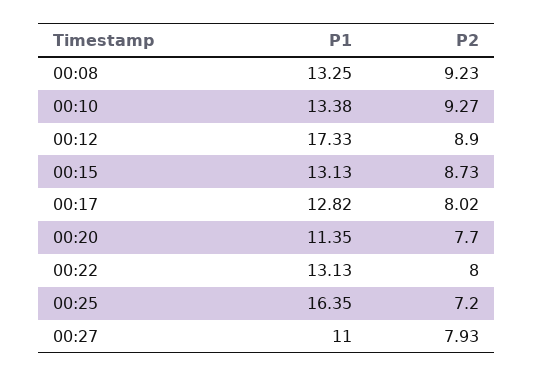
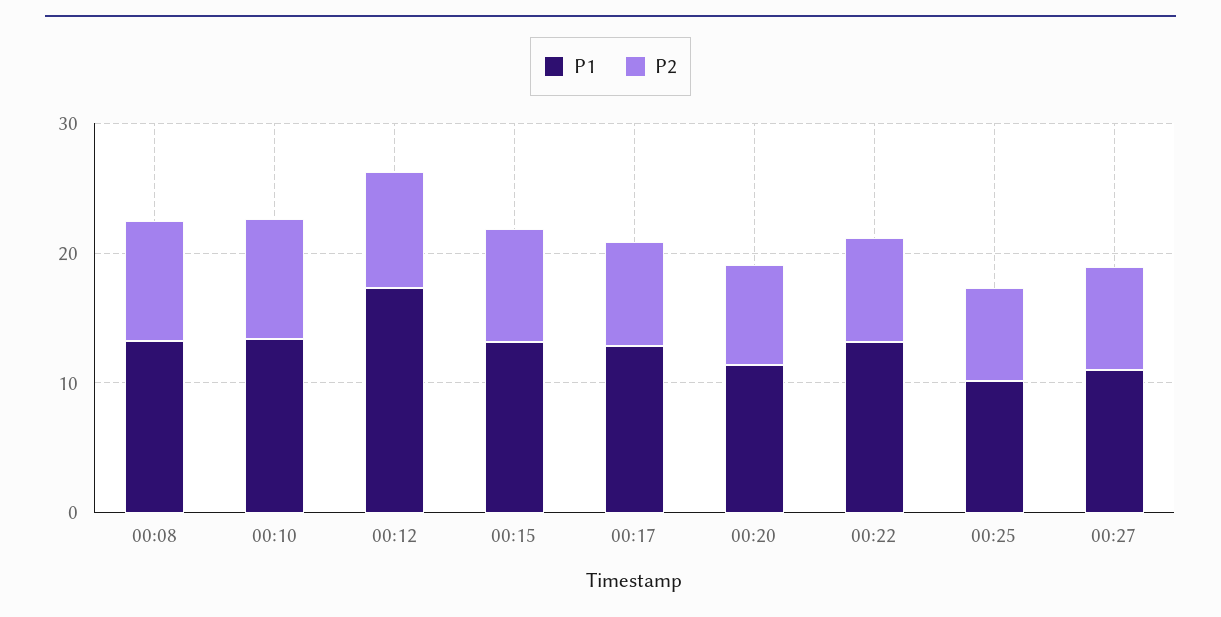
  {
    "P1": {
      "00:08": 13.25,
      "00:10": 13.38,
      "00:12": 17.33,
      "00:15": 13.13,
      "00:17": 12.82,
      "00:20": 11.35,
      "00:22": 13.13,
-     "00:25": 16.35,
+     "00:25": 10,
      "00:27": 11
    },
    "P2": {
      "00:08": 9.23,
      "00:10": 9.27,
      "00:12": 8.9,
      "00:15": 8.73,
      "00:17": 8.02,
      "00:20": 7.7,
      "00:22": 8,
      "00:25": 7.2,
      "00:27": 7.93
    }
  }

